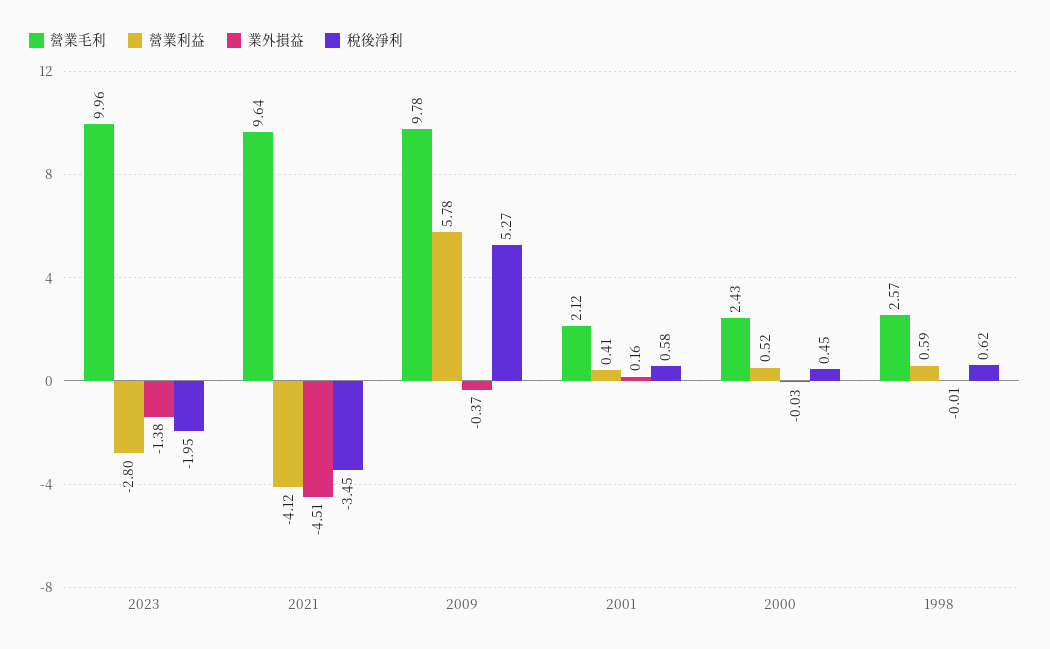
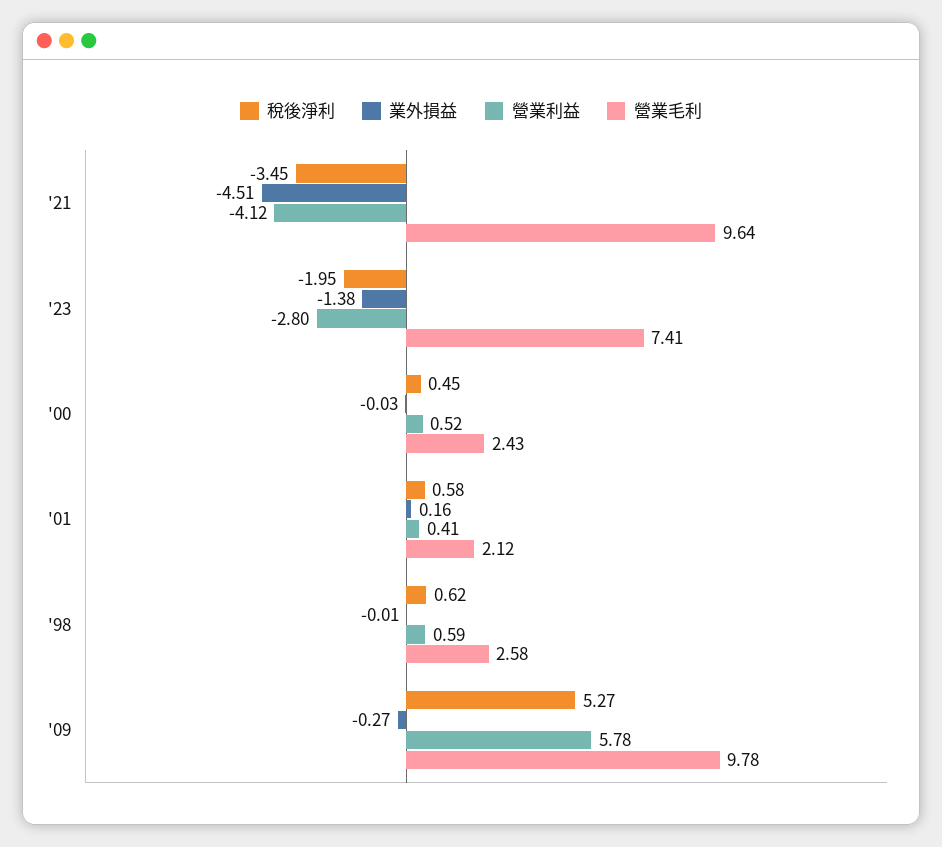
  {
    "營業毛利": {
-     "2023": 9.96,
+     "2023": 7.41,
      "2021": 9.64,
      "2009": 9.78,
      "2001": 2.12,
      "2000": 2.43,
-     "1998": 2.57
+     "1998": 2.58
    },
    "營業利益": {
      "2023": -2.8,
      "2021": -4.12,
      "2009": 5.78,
      "2001": 0.41,
      "2000": 0.52,
      "1998": 0.59
    },
    "業外損益": {
      "2023": -1.38,
      "2021": -4.51,
-     "2009": -0.37,
+     "2009": -0.27,
      "2001": 0.16,
      "2000": -0.03,
      "1998": -0.01
    },
    "稅後淨利": {
      "2023": -1.95,
      "2021": -3.45,
      "2009": 5.27,
      "2001": 0.58,
      "2000": 0.45,
      "1998": 0.62
    }
  }

